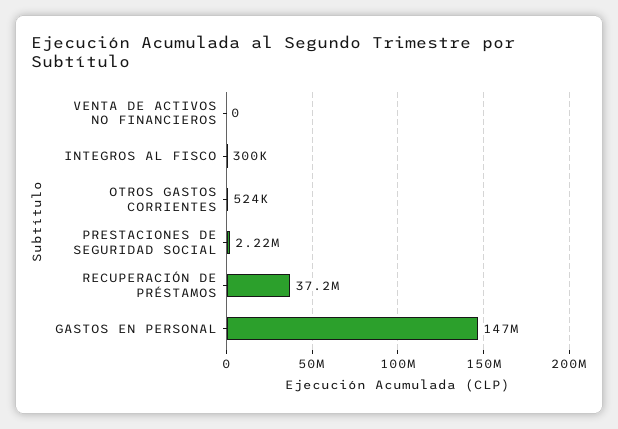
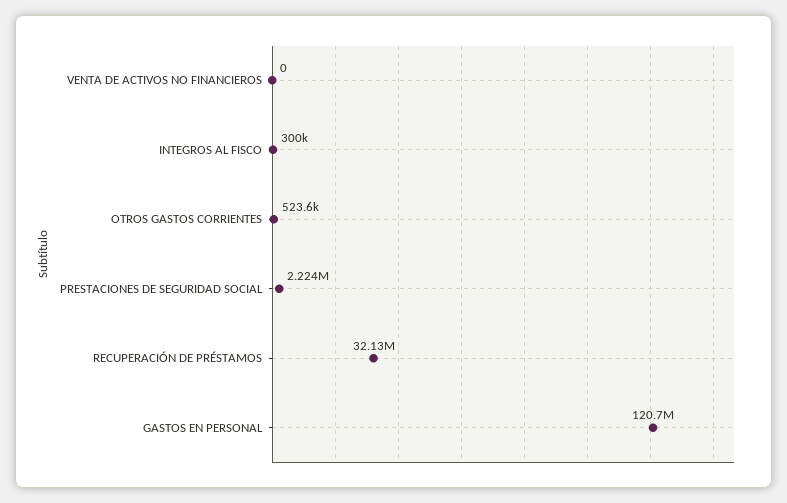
  {
    "VENTA DE ACTIVOS NO FINANCIEROS": 0,
    "INTEGROS AL FISCO": 300000,
    "OTROS GASTOS CORRIENTES": 523600,
    "PRESTACIONES DE SEGURIDAD SOCIAL": 2224000,
-   "RECUPERACIÓN DE PRÉSTAMOS": 37200000,
+   "RECUPERACIÓN DE PRÉSTAMOS": 32130000,
-   "GASTOS EN PERSONAL": 147000000
+   "GASTOS EN PERSONAL": 120700000
  }

